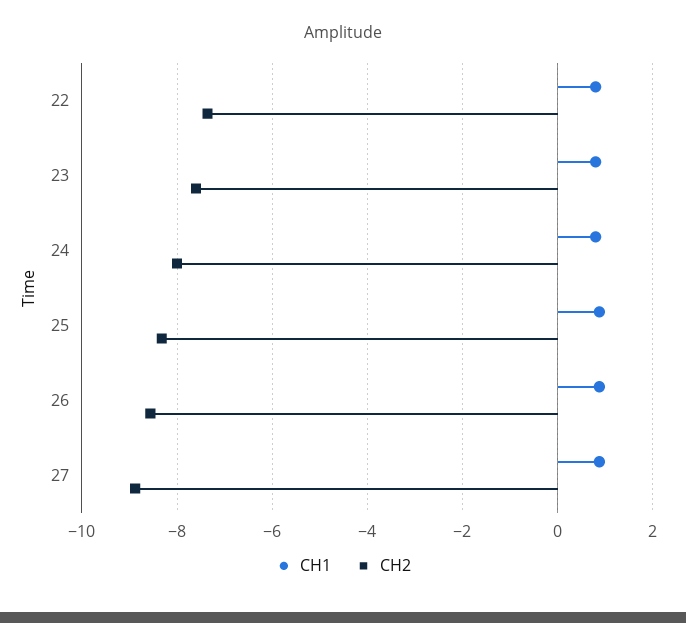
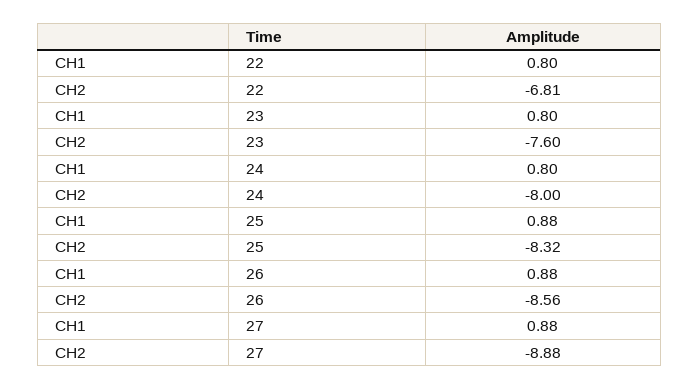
  {
    "CH1": {
      "22": 0.8,
      "23": 0.8,
      "24": 0.8,
      "25": 0.88,
      "26": 0.88,
      "27": 0.88
    },
    "CH2": {
-     "22": -7.4,
+     "22": -6.81,
      "23": -7.6,
      "24": -8,
      "25": -8.32,
      "26": -8.56,
      "27": -8.88
    }
  }

